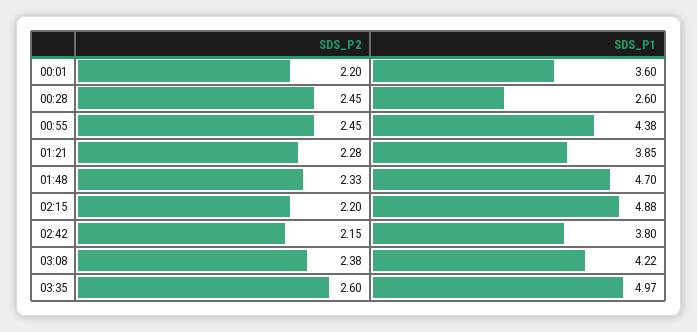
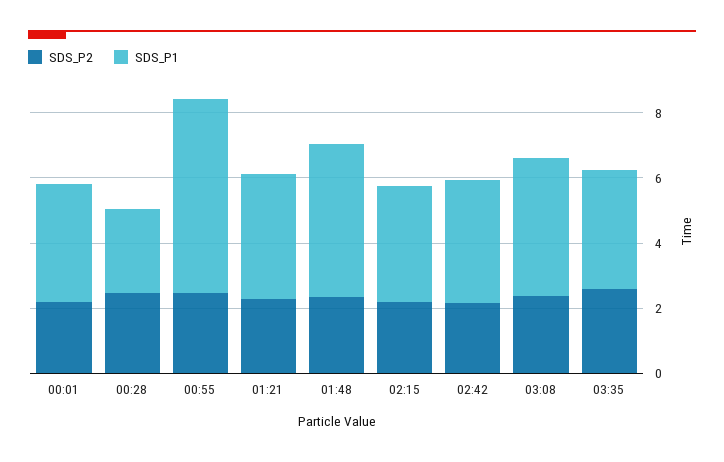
  {
    "SDS_P2": {
      "00:01": 2.2,
      "00:28": 2.45,
      "00:55": 2.45,
      "01:21": 2.28,
      "01:48": 2.33,
      "02:15": 2.2,
      "02:42": 2.15,
      "03:08": 2.38,
      "03:35": 2.6
    },
    "SDS_P1": {
      "00:01": 3.6,
      "00:28": 2.6,
-     "00:55": 4.38,
+     "00:55": 6,
      "01:21": 3.85,
      "01:48": 4.7,
-     "02:15": 4.88,
+     "02:15": 3.5,
      "02:42": 3.8,
      "03:08": 4.22,
-     "03:35": 4.97
+     "03:35": 3.5
    }
  }

